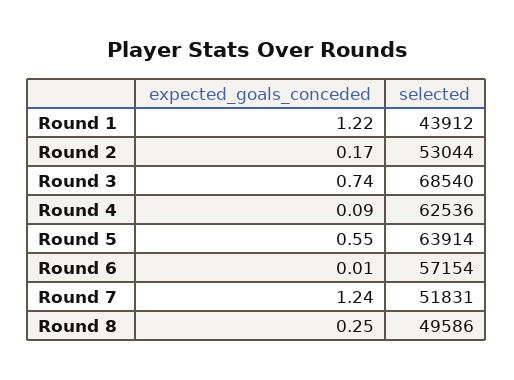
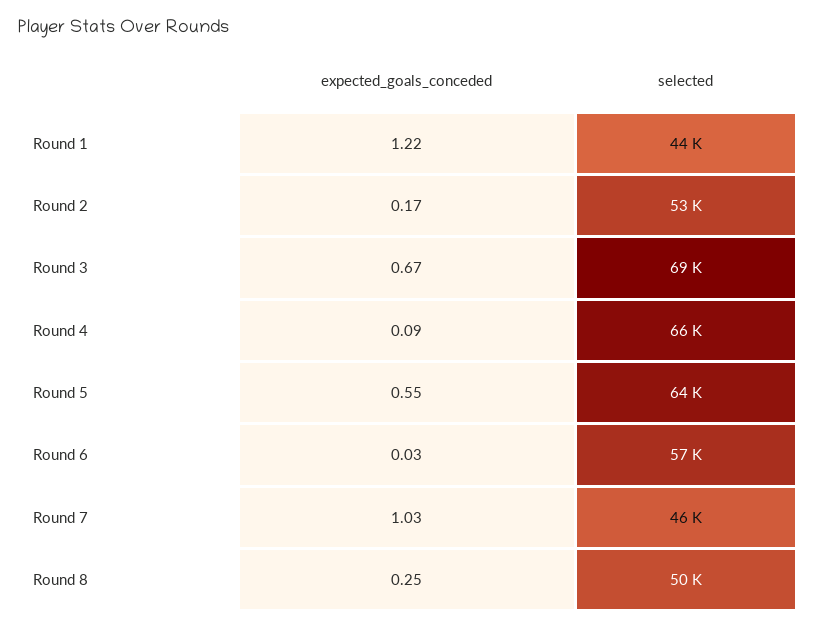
  {
    "expected_goals_conceded": {
      "Round 1": 1.22,
      "Round 2": 0.17,
-     "Round 3": 0.74,
+     "Round 3": 0.67,
      "Round 4": 0.09,
      "Round 5": 0.55,
-     "Round 6": 0.01,
+     "Round 6": 0.03,
-     "Round 7": 1.24,
+     "Round 7": 1.03,
      "Round 8": 0.25
    },
    "selected": {
      "Round 1": 43912,
      "Round 2": 53044,
      "Round 3": 68540,
-     "Round 4": 62536,
+     "Round 4": 66000,
      "Round 5": 63914,
      "Round 6": 57154,
-     "Round 7": 51831,
+     "Round 7": 46000,
      "Round 8": 49586
    }
  }

